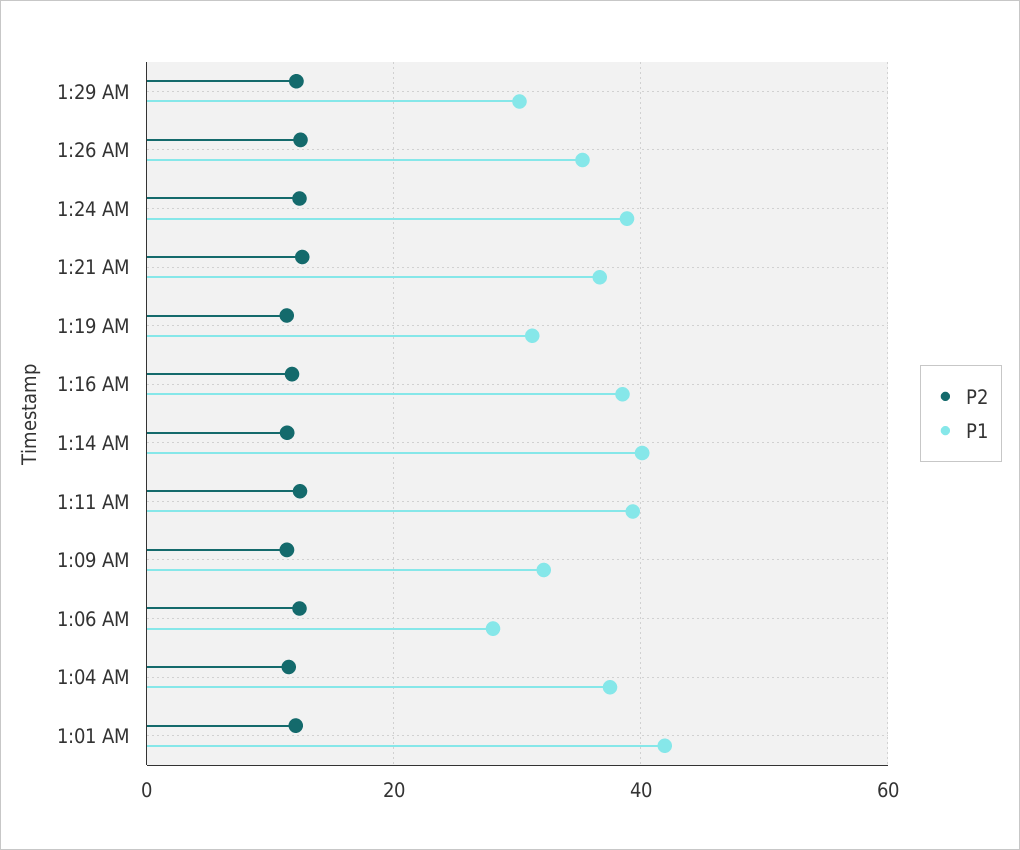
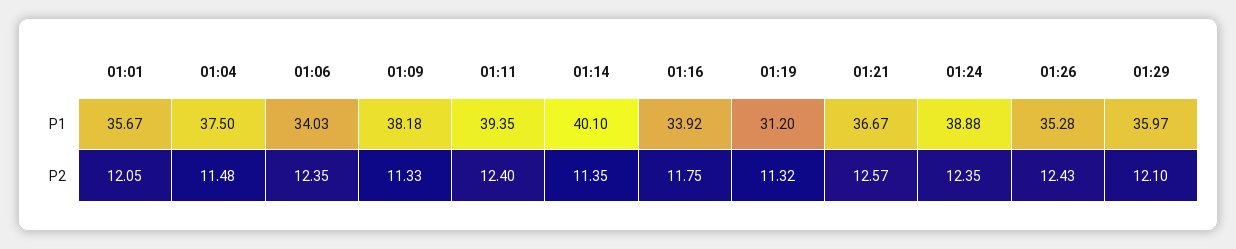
  {
    "P2": {
      "1:29 AM": 12.1,
      "1:26 AM": 12.43,
      "1:24 AM": 12.35,
      "1:21 AM": 12.57,
      "1:19 AM": 11.32,
      "1:16 AM": 11.75,
      "1:14 AM": 11.35,
      "1:11 AM": 12.4,
      "1:09 AM": 11.33,
      "1:06 AM": 12.35,
      "1:04 AM": 11.48,
      "1:01 AM": 12.05
    },
    "P1": {
-     "1:29 AM": 30,
+     "1:29 AM": 35.97,
      "1:26 AM": 35.28,
      "1:24 AM": 38.88,
      "1:21 AM": 36.67,
      "1:19 AM": 31.2,
-     "1:16 AM": 38,
+     "1:16 AM": 33.92,
      "1:14 AM": 40.1,
      "1:11 AM": 39.35,
-     "1:09 AM": 32,
+     "1:09 AM": 38.18,
-     "1:06 AM": 28,
+     "1:06 AM": 34.03,
      "1:04 AM": 37.5,
-     "1:01 AM": 42
+     "1:01 AM": 35.67
    }
  }

